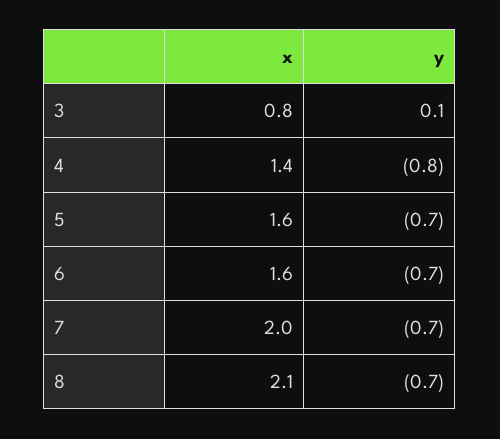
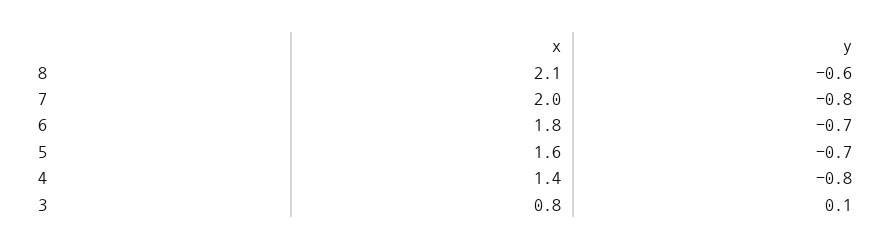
  {
    "x": {
      "3": 0.8,
      "4": 1.4,
      "5": 1.6,
-     "6": 1.6,
+     "6": 1.8,
      "7": 2,
      "8": 2.1
    },
    "y": {
      "3": 0.1,
      "4": -0.8,
      "5": -0.7,
      "6": -0.7,
-     "7": -0.7,
+     "7": -0.8,
-     "8": -0.7
+     "8": -0.6
    }
  }

